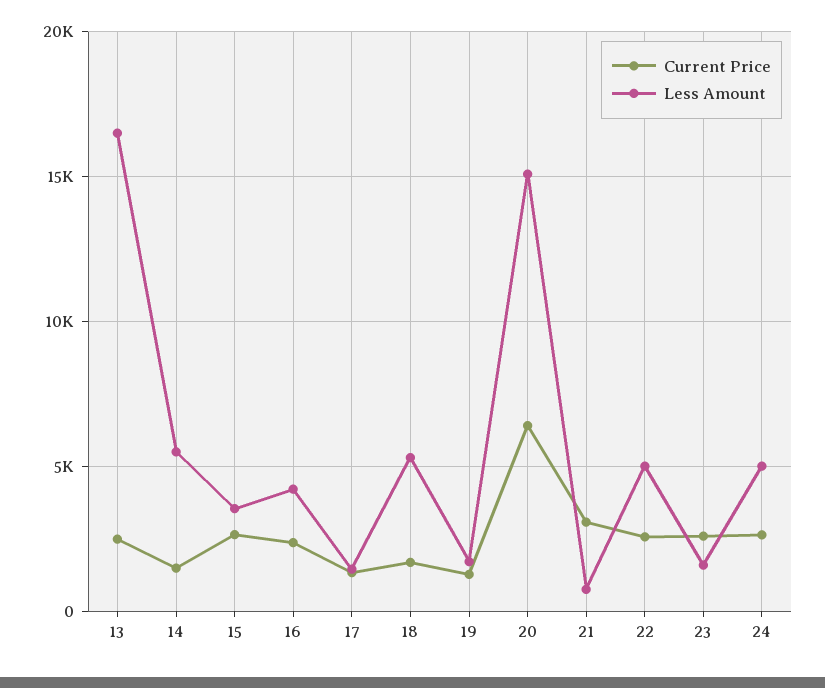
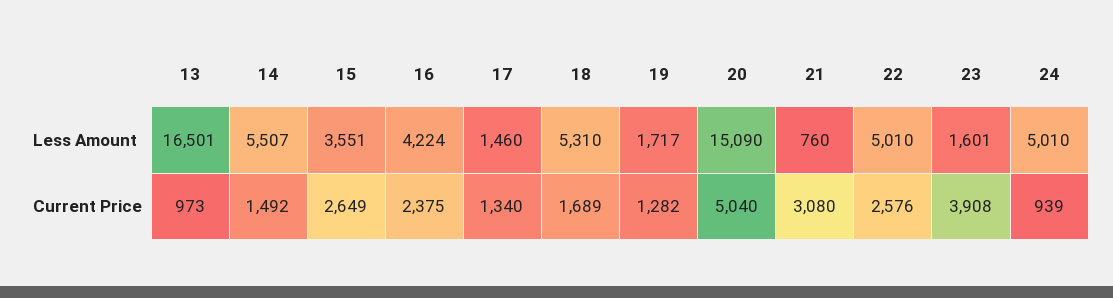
  {
    "Current Price": {
-     "13": 2500,
+     "13": 973,
      "14": 1492,
      "15": 2649,
      "16": 2375,
      "17": 1340,
      "18": 1689,
      "19": 1282,
-     "20": 6500,
+     "20": 5040,
      "21": 3080,
      "22": 2576,
-     "23": 2500,
+     "23": 3908,
-     "24": 2500
+     "24": 939
    },
    "Less Amount": {
      "13": 16501,
      "14": 5507,
      "15": 3551,
      "16": 4224,
      "17": 1460,
      "18": 5310,
      "19": 1717,
      "20": 15090,
      "21": 760,
      "22": 5010,
      "23": 1601,
      "24": 5010
    }
  }

